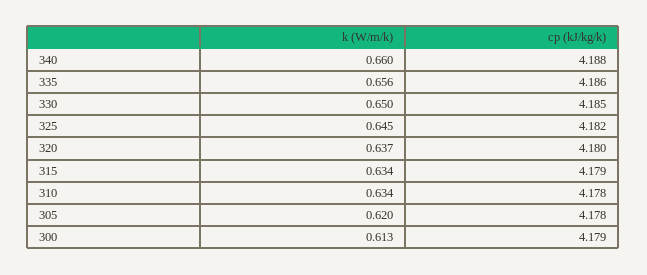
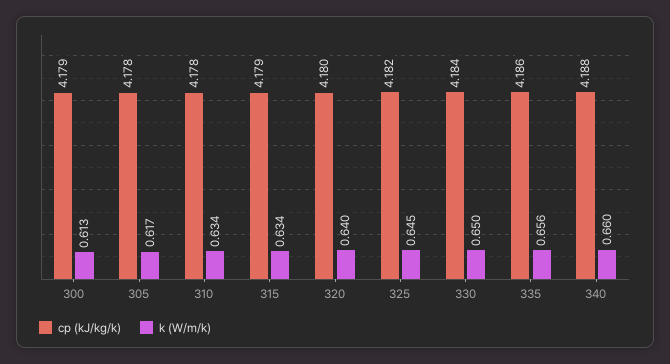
  {
    "k (W/m/k)": {
      "340": 0.66,
      "335": 0.656,
      "330": 0.65,
      "325": 0.645,
-     "320": 0.637,
+     "320": 0.64,
      "315": 0.634,
      "310": 0.634,
-     "305": 0.62,
+     "305": 0.617,
      "300": 0.613
    },
    "cp (kJ/kg/k)": {
      "340": 4.188,
      "335": 4.186,
-     "330": 4.185,
+     "330": 4.184,
      "325": 4.182,
      "320": 4.18,
      "315": 4.179,
      "310": 4.178,
      "305": 4.178,
      "300": 4.179
    }
  }

